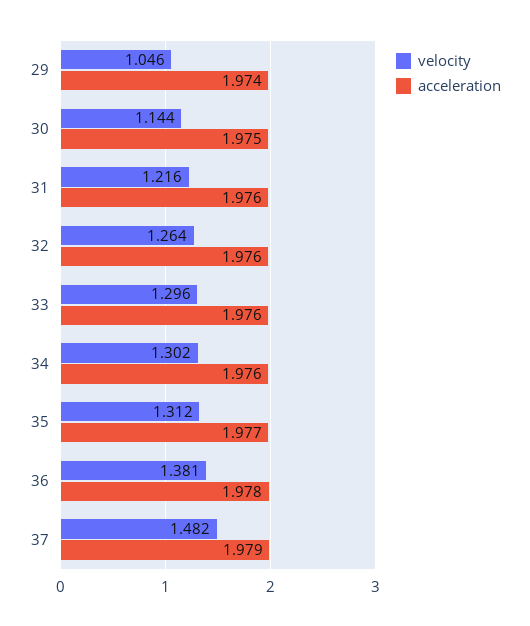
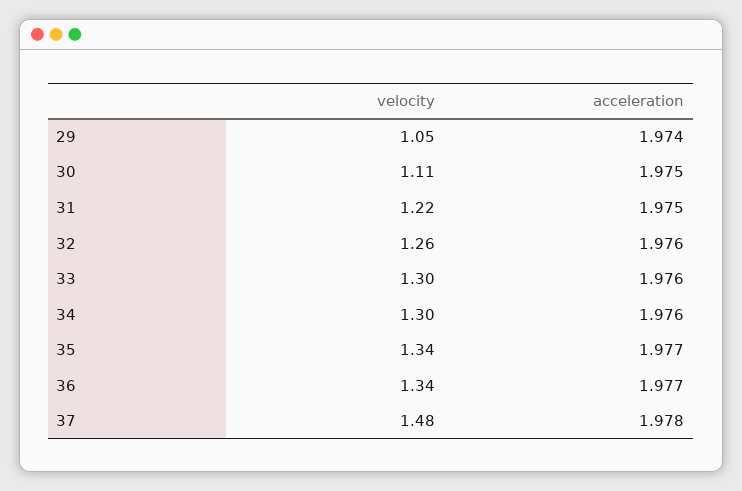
  {
    "velocity": {
      "29": 1.046,
-     "30": 1.144,
+     "30": 1.11,
      "31": 1.216,
      "32": 1.264,
      "33": 1.296,
      "34": 1.302,
-     "35": 1.312,
+     "35": 1.34,
-     "36": 1.381,
+     "36": 1.34,
      "37": 1.482
    },
    "acceleration": {
      "29": 1.974,
      "30": 1.975,
-     "31": 1.976,
+     "31": 1.975,
      "32": 1.976,
      "33": 1.976,
      "34": 1.976,
      "35": 1.977,
-     "36": 1.978,
+     "36": 1.977,
-     "37": 1.979
+     "37": 1.978
    }
  }

